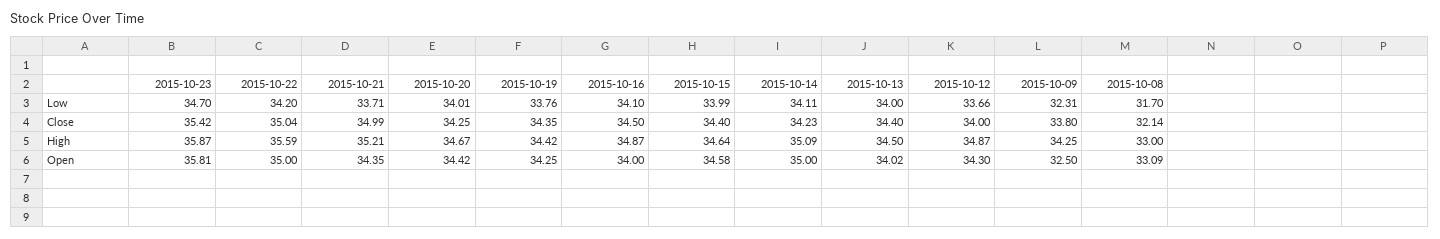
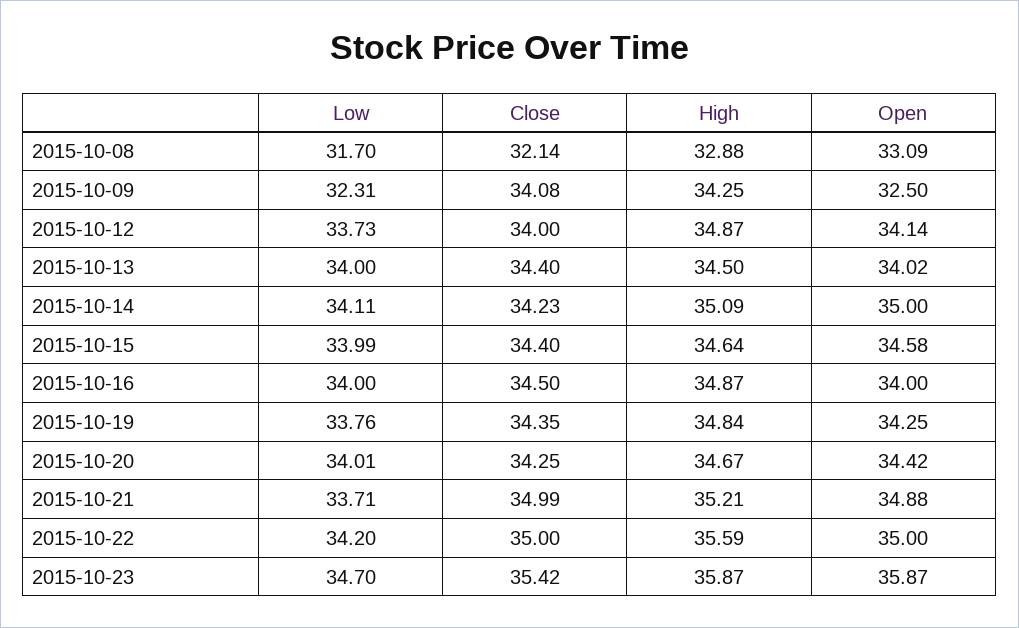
  {
    "2015-10-23": {
      "Low": 34.7,
      "Close": 35.42,
      "High": 35.87,
-     "Open": 35.81
+     "Open": 35.87
    },
    "2015-10-22": {
      "Low": 34.2,
-     "Close": 35.04,
+     "Close": 35,
      "High": 35.59,
      "Open": 35
    },
    "2015-10-21": {
      "Low": 33.71,
      "Close": 34.99,
      "High": 35.21,
-     "Open": 34.35
+     "Open": 34.88
    },
    "2015-10-20": {
      "Low": 34.01,
      "Close": 34.25,
      "High": 34.67,
      "Open": 34.42
    },
    "2015-10-19": {
      "Low": 33.76,
      "Close": 34.35,
-     "High": 34.42,
+     "High": 34.84,
      "Open": 34.25
    },
    "2015-10-16": {
-     "Low": 34.1,
+     "Low": 34,
      "Close": 34.5,
      "High": 34.87,
      "Open": 34
    },
    "2015-10-15": {
      "Low": 33.99,
      "Close": 34.4,
      "High": 34.64,
      "Open": 34.58
    },
    "2015-10-14": {
      "Low": 34.11,
      "Close": 34.23,
      "High": 35.09,
      "Open": 35
    },
    "2015-10-13": {
      "Low": 34,
      "Close": 34.4,
      "High": 34.5,
      "Open": 34.02
    },
    "2015-10-12": {
-     "Low": 33.66,
+     "Low": 33.73,
      "Close": 34,
      "High": 34.87,
-     "Open": 34.3
+     "Open": 34.14
    },
    "2015-10-09": {
      "Low": 32.31,
-     "Close": 33.8,
+     "Close": 34.08,
      "High": 34.25,
      "Open": 32.5
    },
    "2015-10-08": {
      "Low": 31.7,
      "Close": 32.14,
-     "High": 33,
+     "High": 32.88,
      "Open": 33.09
    }
  }

